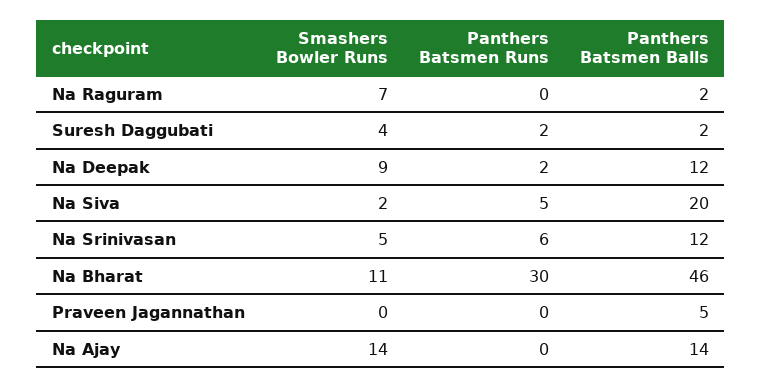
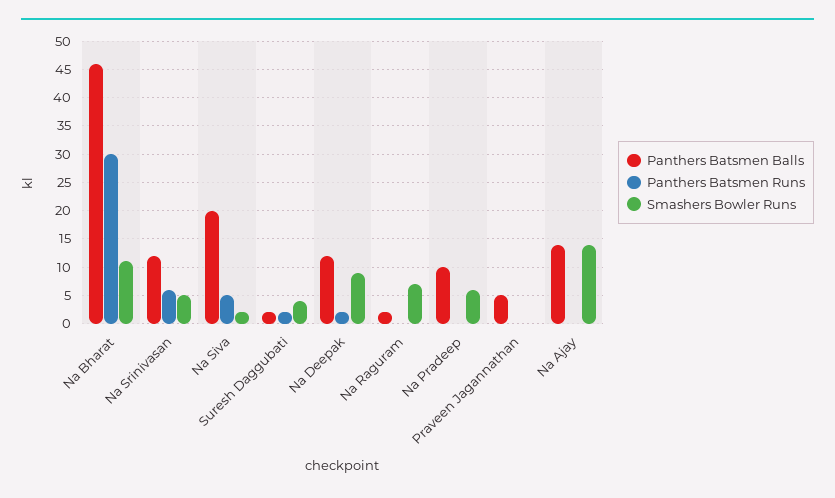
  {
    "Smashers Bowler Runs": {
      "Na Raguram": 7,
      "Suresh Daggubati": 4,
      "Na Deepak": 9,
      "Na Siva": 2,
      "Na Srinivasan": 5,
      "Na Bharat": 11,
      "Praveen Jagannathan": 0,
-     "Na Ajay": 14
+     "Na Ajay": 14,
+     "Na Pradeep": 5
    },
    "Panthers Batsmen Runs": {
      "Na Raguram": 0,
      "Suresh Daggubati": 2,
      "Na Deepak": 2,
      "Na Siva": 5,
      "Na Srinivasan": 6,
      "Na Bharat": 30,
      "Praveen Jagannathan": 0,
-     "Na Ajay": 0
+     "Na Ajay": 0,
+     "Na Pradeep": 0
    },
    "Panthers Batsmen Balls": {
      "Na Raguram": 2,
      "Suresh Daggubati": 2,
      "Na Deepak": 12,
      "Na Siva": 20,
      "Na Srinivasan": 12,
      "Na Bharat": 46,
      "Praveen Jagannathan": 5,
-     "Na Ajay": 14
+     "Na Ajay": 14,
+     "Na Pradeep": 10
    }
  }

